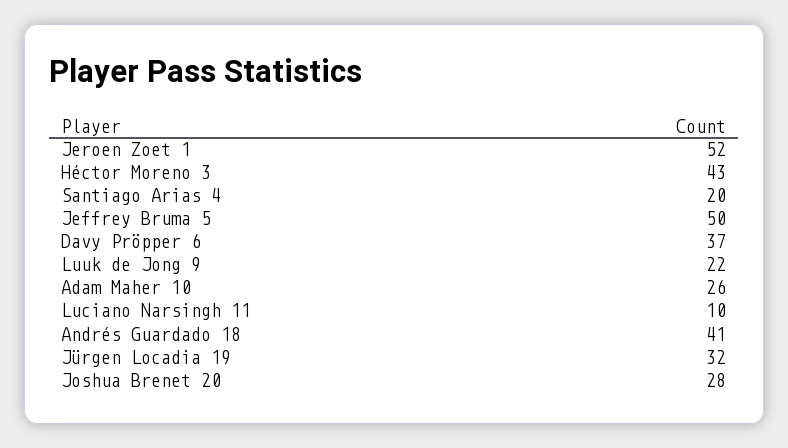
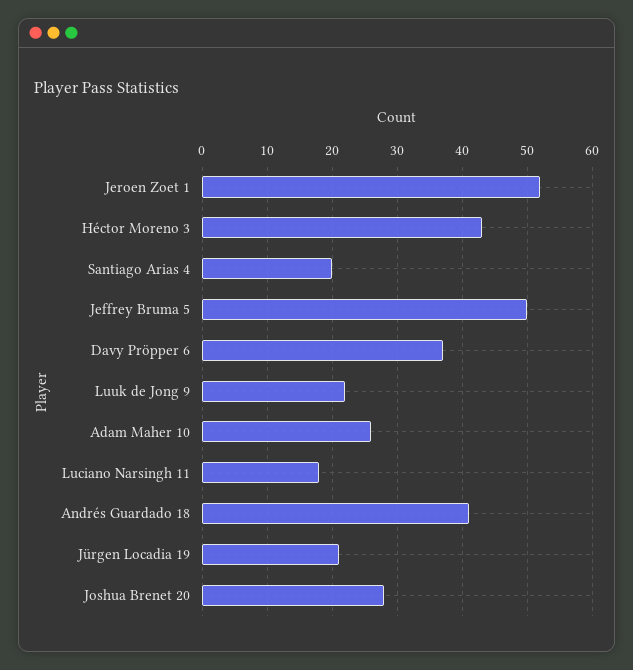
  {
    "Jeroen Zoet 1": 52,
    "Héctor Moreno 3": 43,
    "Santiago Arias 4": 20,
    "Jeffrey Bruma 5": 50,
    "Davy Pröpper 6": 37,
    "Luuk de Jong 9": 22,
    "Adam Maher 10": 26,
-   "Luciano Narsingh 11": 10,
+   "Luciano Narsingh 11": 18,
    "Andrés Guardado 18": 41,
-   "Jürgen Locadia 19": 32,
+   "Jürgen Locadia 19": 21,
    "Joshua Brenet 20": 28
  }

